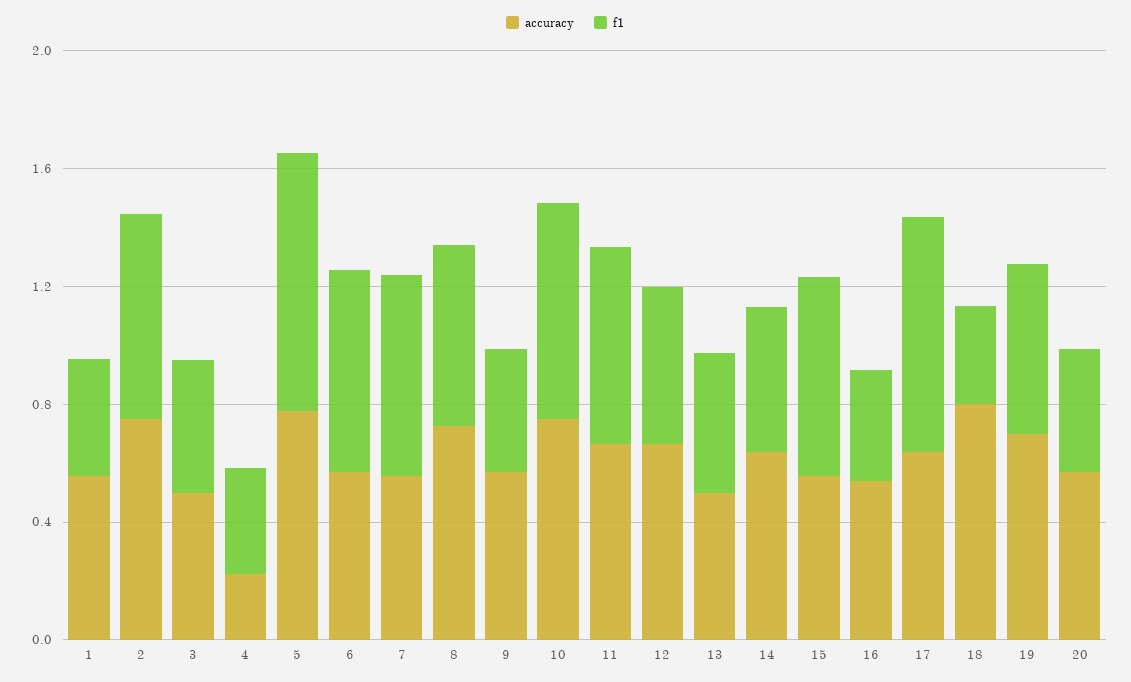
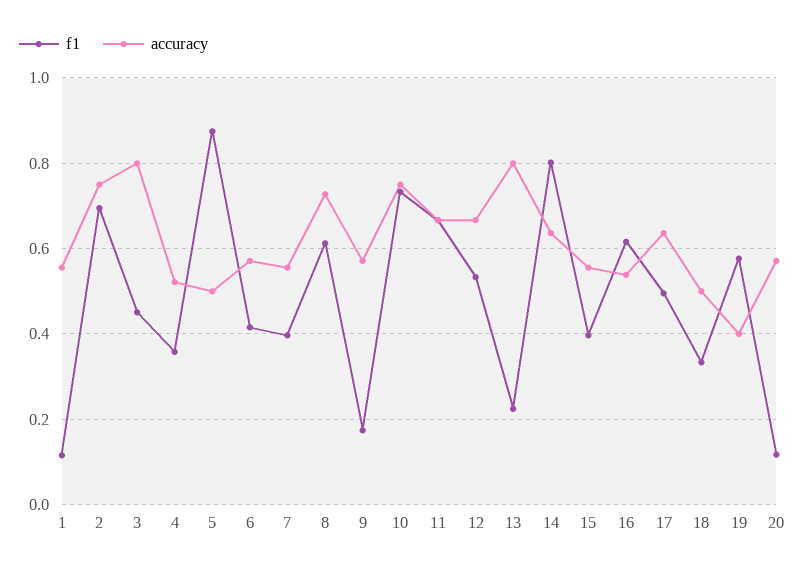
  {
    "accuracy": {
      "1": 0.56,
      "2": 0.76,
-     "3": 0.5,
+     "3": 0.8,
-     "4": 0.2,
+     "4": 0.52,
-     "5": 0.8,
+     "5": 0.5,
      "6": 0.58,
      "7": 0.56,
      "8": 0.72,
      "9": 0.58,
      "10": 0.76,
      "11": 0.66,
      "12": 0.66,
-     "13": 0.5,
+     "13": 0.8,
      "14": 0.64,
      "15": 0.56,
      "16": 0.54,
      "17": 0.64,
-     "18": 0.8,
+     "18": 0.5,
-     "19": 0.7,
+     "19": 0.4,
      "20": 0.58
    },
    "f1": {
-     "1": 0.4,
+     "1": 0.12,
      "2": 0.7,
      "3": 0.46,
      "4": 0.36,
      "5": 0.88,
-     "6": 0.7,
+     "6": 0.42,
-     "7": 0.7,
+     "7": 0.4,
      "8": 0.62,
-     "9": 0.4,
+     "9": 0.18,
      "10": 0.74,
      "11": 0.66,
      "12": 0.54,
-     "13": 0.5,
+     "13": 0.22,
-     "14": 0.5,
+     "14": 0.8,
-     "15": 0.7,
+     "15": 0.4,
-     "16": 0.4,
+     "16": 0.62,
-     "17": 0.8,
+     "17": 0.5,
      "18": 0.34,
      "19": 0.58,
-     "20": 0.4
+     "20": 0.12
    }
  }

